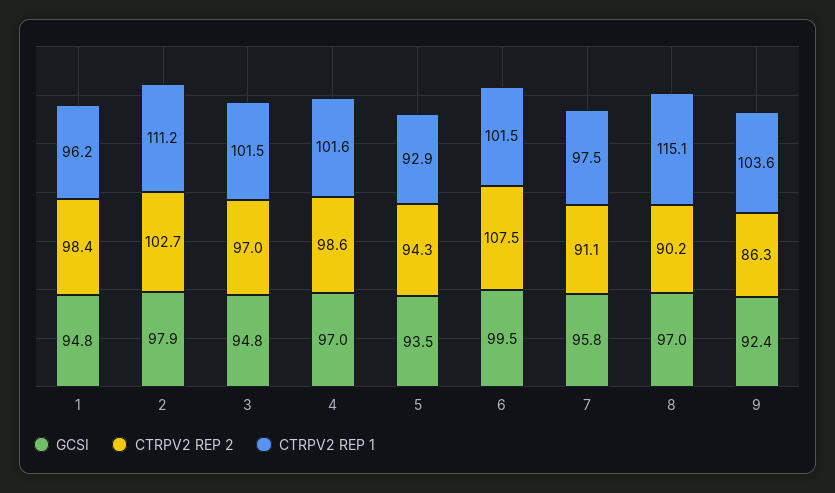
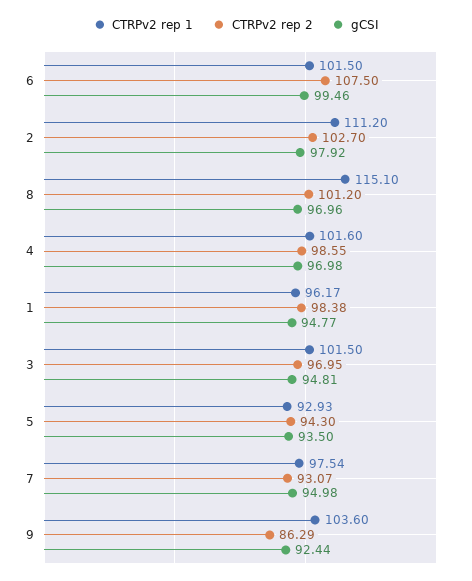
  {
    "GCSI": {
      "1": 94.77,
      "2": 97.92,
      "3": 94.81,
      "4": 96.98,
      "5": 93.5,
      "6": 99.46,
-     "7": 95.8,
+     "7": 94.98,
      "8": 96.96,
      "9": 92.44
    },
    "CTRPV2 REP 2": {
      "1": 98.38,
      "2": 102.7,
      "3": 96.95,
      "4": 98.55,
      "5": 94.3,
      "6": 107.5,
-     "7": 91.1,
+     "7": 93.07,
-     "8": 90.2,
+     "8": 101.2,
      "9": 86.29
    },
    "CTRPV2 REP 1": {
      "1": 96.17,
      "2": 111.2,
      "3": 101.5,
      "4": 101.6,
      "5": 92.93,
      "6": 101.5,
      "7": 97.54,
      "8": 115.1,
      "9": 103.6
    }
  }

